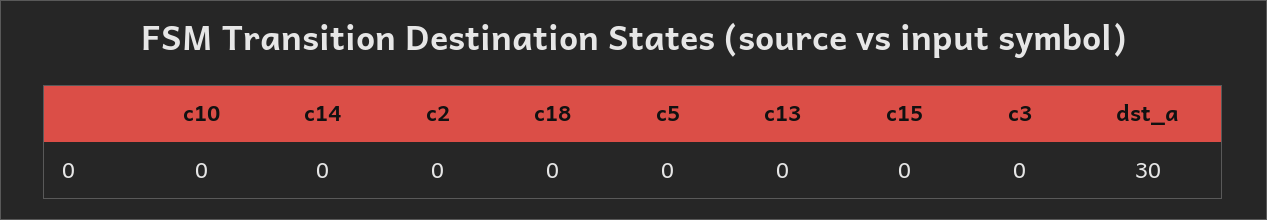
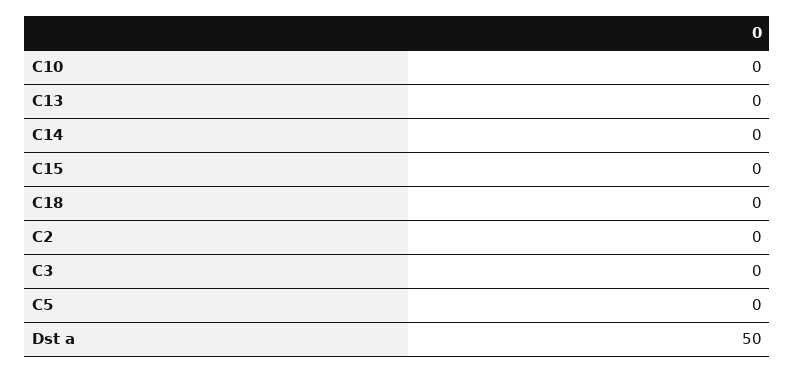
  {
    "c10": 0,
    "c14": 0,
    "c2": 0,
    "c18": 0,
    "c5": 0,
    "c13": 0,
    "c15": 0,
    "c3": 0,
-   "dst_a": 30
+   "dst_a": 50
  }

